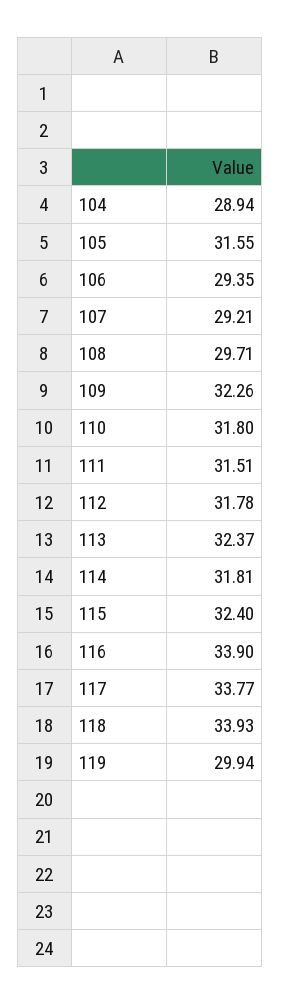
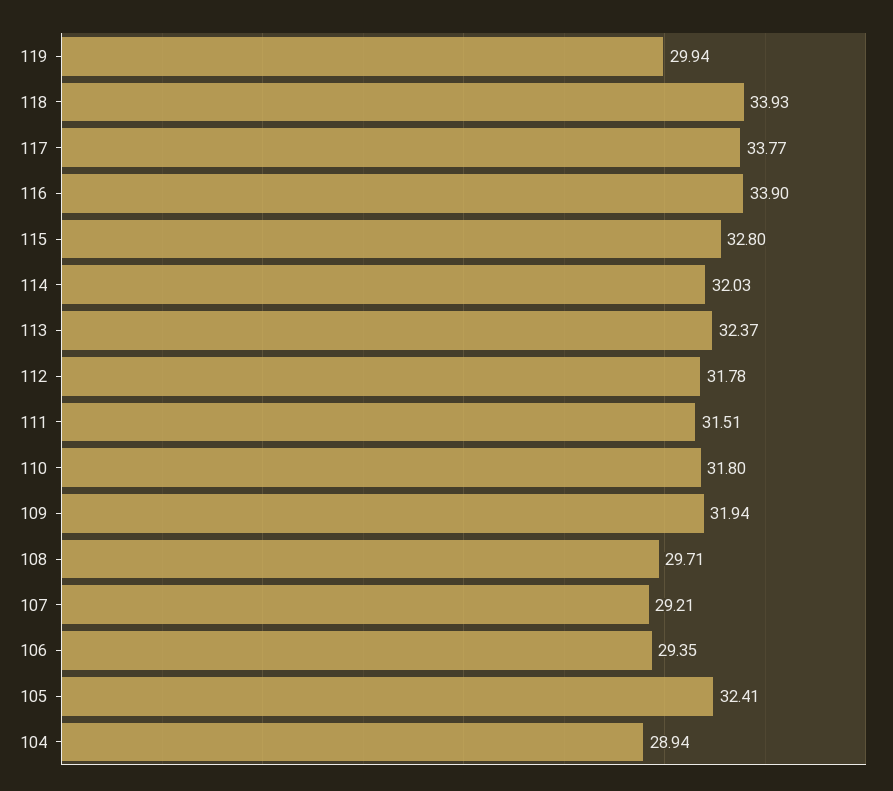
  {
    "104": 28.94,
-   "105": 31.55,
+   "105": 32.41,
    "106": 29.35,
    "107": 29.21,
    "108": 29.71,
-   "109": 32.26,
+   "109": 31.94,
    "110": 31.8,
    "111": 31.51,
    "112": 31.78,
    "113": 32.37,
-   "114": 31.81,
+   "114": 32.03,
-   "115": 32.4,
+   "115": 32.8,
    "116": 33.9,
    "117": 33.77,
    "118": 33.93,
    "119": 29.94
  }

